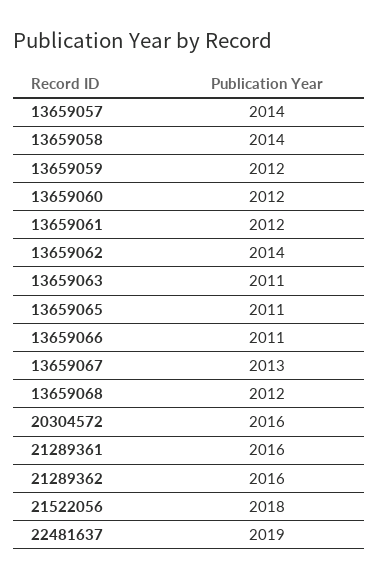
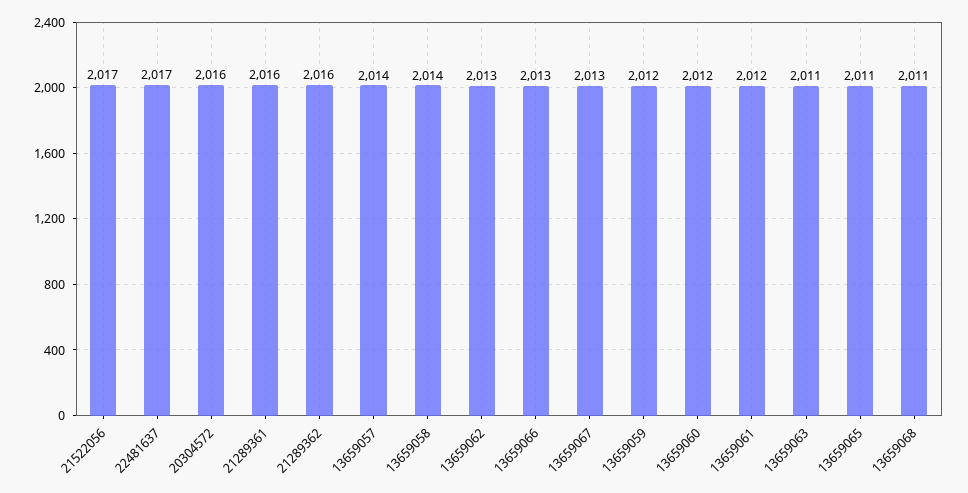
  {
    "13659057": 2014,
    "13659058": 2014,
    "13659059": 2012,
    "13659060": 2012,
    "13659061": 2012,
-   "13659062": 2014,
+   "13659062": 2013,
    "13659063": 2011,
    "13659065": 2011,
-   "13659066": 2011,
+   "13659066": 2013,
    "13659067": 2013,
-   "13659068": 2012,
+   "13659068": 2011,
    "20304572": 2016,
    "21289361": 2016,
    "21289362": 2016,
-   "21522056": 2018,
+   "21522056": 2017,
-   "22481637": 2019
+   "22481637": 2017
  }

